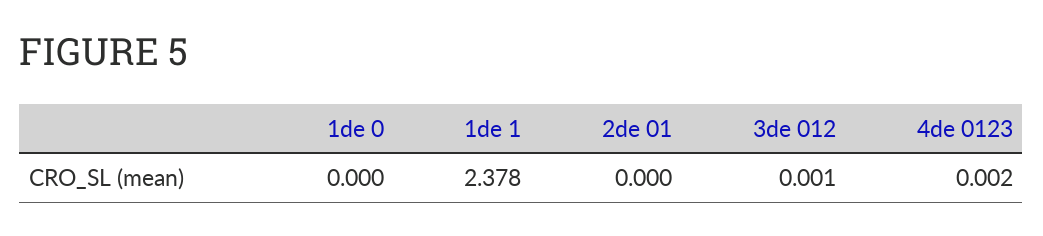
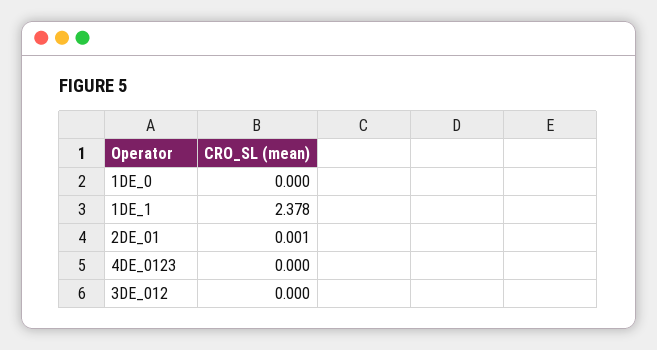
  {
    "1de 0": 0,
    "1de 1": 2.378,
-   "2de 01": 0,
+   "2de 01": 0.001,
-   "3de 012": 0.001,
+   "3de 012": 0,
-   "4de 0123": 0.002
+   "4de 0123": 0
  }

